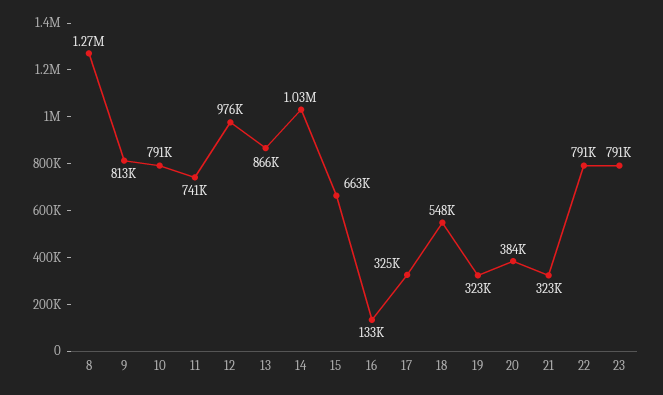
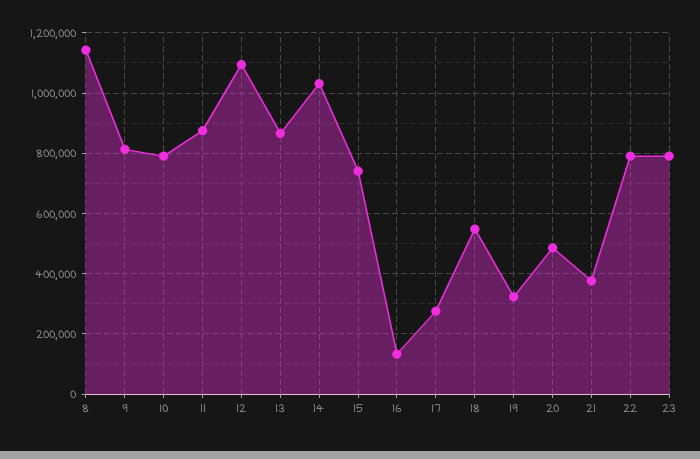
  {
-   "8": 1270000,
+   "8": 1140000,
    "9": 813000,
    "10": 791000,
-   "11": 741000,
+   "11": 880000,
-   "12": 976000,
+   "12": 1100000,
    "13": 866000,
    "14": 1030000,
-   "15": 663000,
+   "15": 740000,
    "16": 133000,
-   "17": 325000,
+   "17": 280000,
    "18": 548000,
    "19": 323000,
-   "20": 384000,
+   "20": 480000,
-   "21": 323000,
+   "21": 380000,
    "22": 791000,
    "23": 791000
  }

